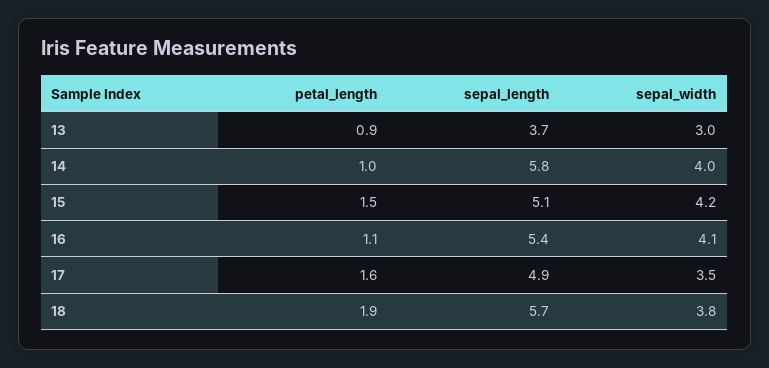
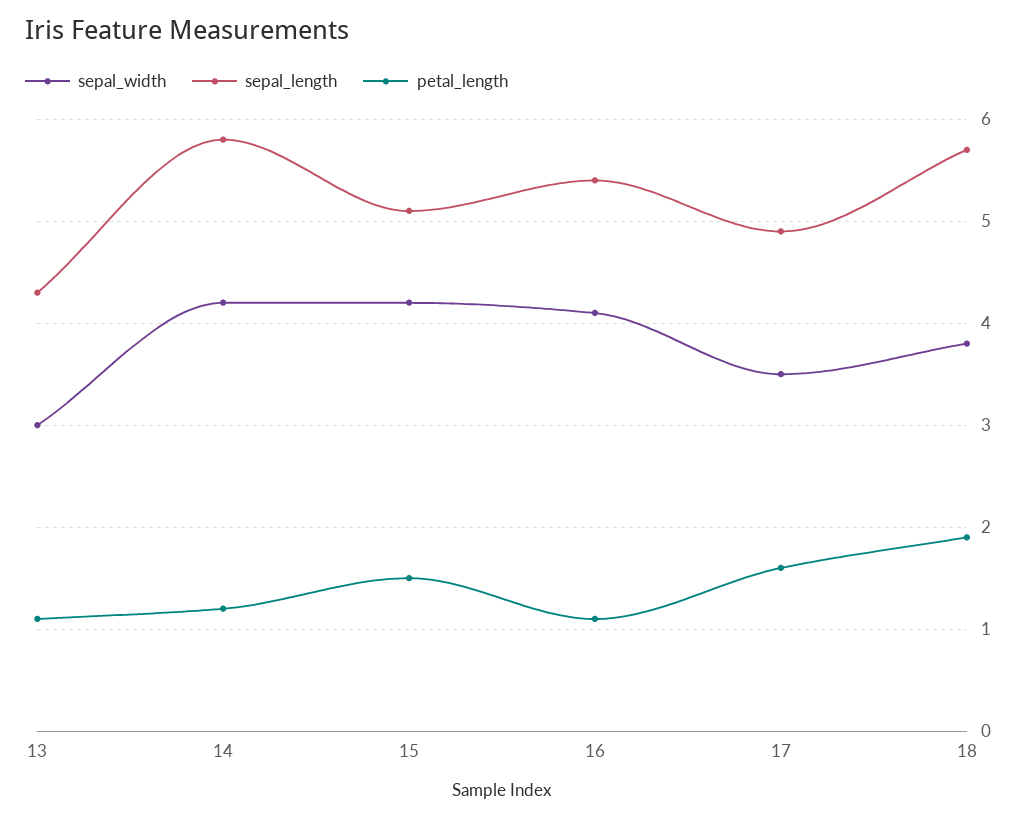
  {
    "petal_length": {
-     "13": 0.9,
+     "13": 1.1,
-     "14": 1,
+     "14": 1.2,
      "15": 1.5,
      "16": 1.1,
      "17": 1.6,
      "18": 1.9
    },
    "sepal_length": {
-     "13": 3.7,
+     "13": 4.3,
      "14": 5.8,
      "15": 5.1,
      "16": 5.4,
      "17": 4.9,
      "18": 5.7
    },
    "sepal_width": {
      "13": 3,
-     "14": 4,
+     "14": 4.2,
      "15": 4.2,
      "16": 4.1,
      "17": 3.5,
      "18": 3.8
    }
  }

